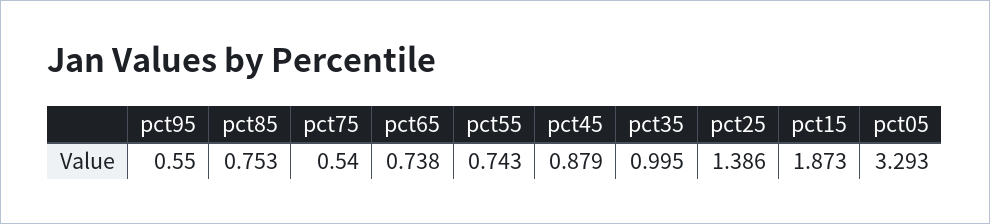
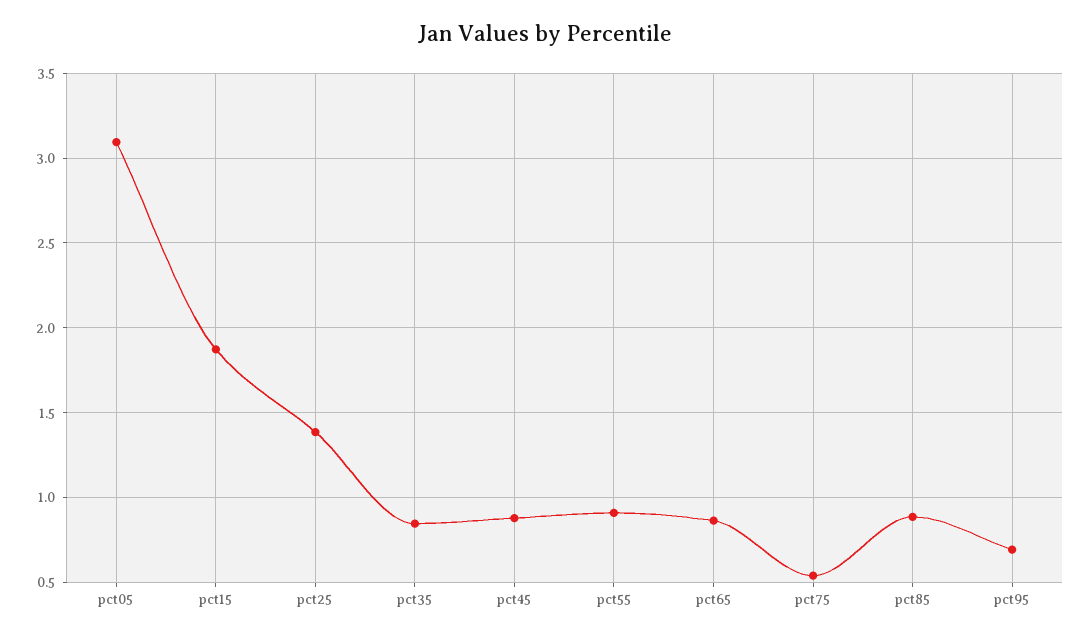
  {
-   "pct95": 0.55,
+   "pct95": 0.7,
-   "pct85": 0.753,
+   "pct85": 0.9,
    "pct75": 0.54,
-   "pct65": 0.738,
+   "pct65": 0.85,
-   "pct55": 0.743,
+   "pct55": 0.9,
    "pct45": 0.879,
-   "pct35": 0.995,
+   "pct35": 0.85,
    "pct25": 1.386,
    "pct15": 1.873,
-   "pct05": 3.293
+   "pct05": 3.1
  }

